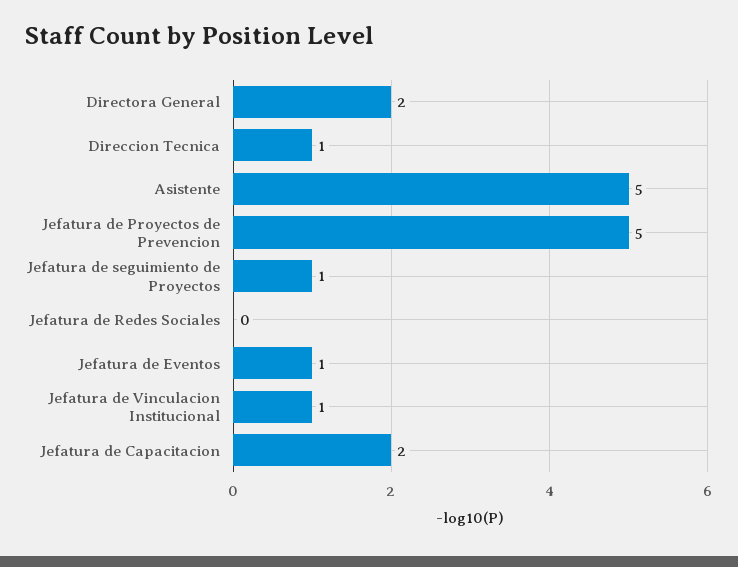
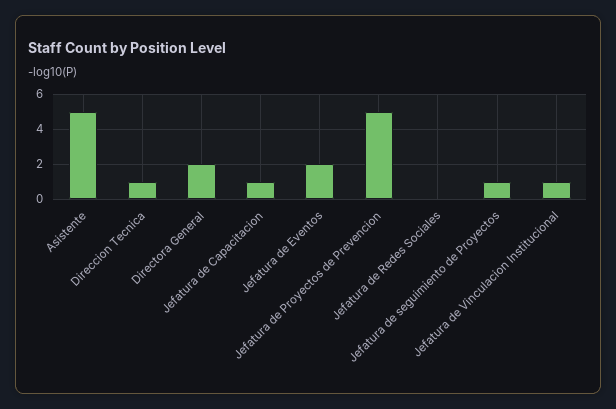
  {
    "Directora General": 2,
    "Direccion Tecnica": 1,
    "Asistente": 5,
    "Jefatura de Proyectos de Prevencion": 5,
    "Jefatura de seguimiento de Proyectos": 1,
    "Jefatura de Redes Sociales": 0,
-   "Jefatura de Eventos": 1,
+   "Jefatura de Eventos": 2,
    "Jefatura de Vinculacion Institucional": 1,
-   "Jefatura de Capacitacion": 2
+   "Jefatura de Capacitacion": 1
  }

